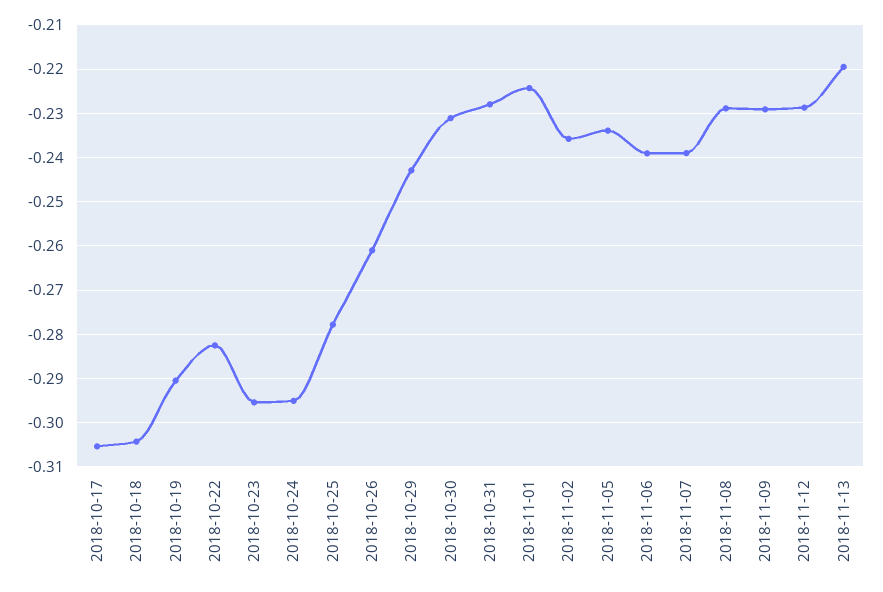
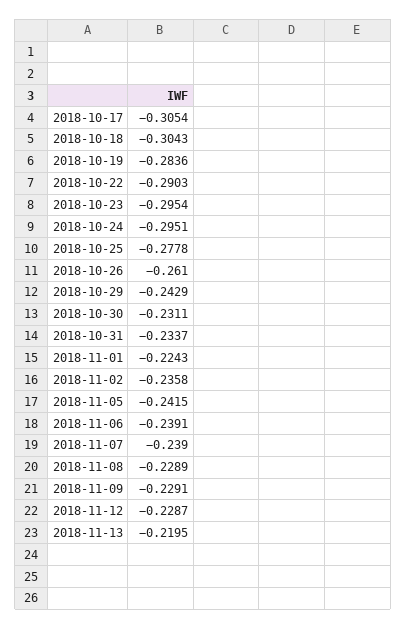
  {
    "2018-10-17": -0.3054,
    "2018-10-18": -0.3043,
-   "2018-10-19": -0.29,
+   "2018-10-19": -0.2836,
-   "2018-10-22": -0.282,
+   "2018-10-22": -0.2903,
    "2018-10-23": -0.2954,
    "2018-10-24": -0.2951,
    "2018-10-25": -0.2778,
    "2018-10-26": -0.261,
    "2018-10-29": -0.2429,
    "2018-10-30": -0.2311,
-   "2018-10-31": -0.228,
+   "2018-10-31": -0.2337,
    "2018-11-01": -0.2243,
    "2018-11-02": -0.2358,
-   "2018-11-05": -0.234,
+   "2018-11-05": -0.2415,
    "2018-11-06": -0.2391,
    "2018-11-07": -0.239,
    "2018-11-08": -0.2289,
    "2018-11-09": -0.2291,
    "2018-11-12": -0.2287,
    "2018-11-13": -0.2195
  }

